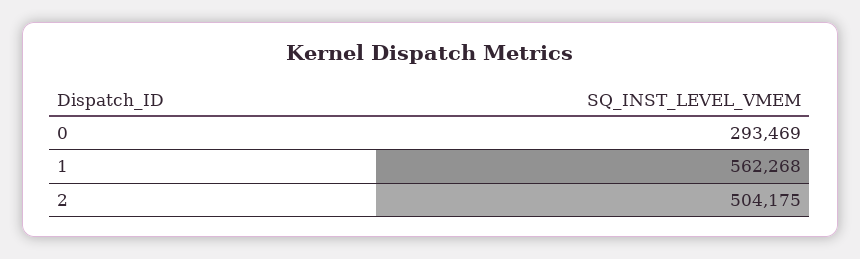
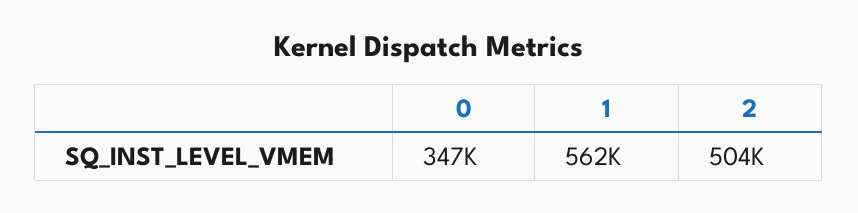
  {
-   "0": 293469,
+   "0": 347000,
    "1": 562268,
    "2": 504175
  }

